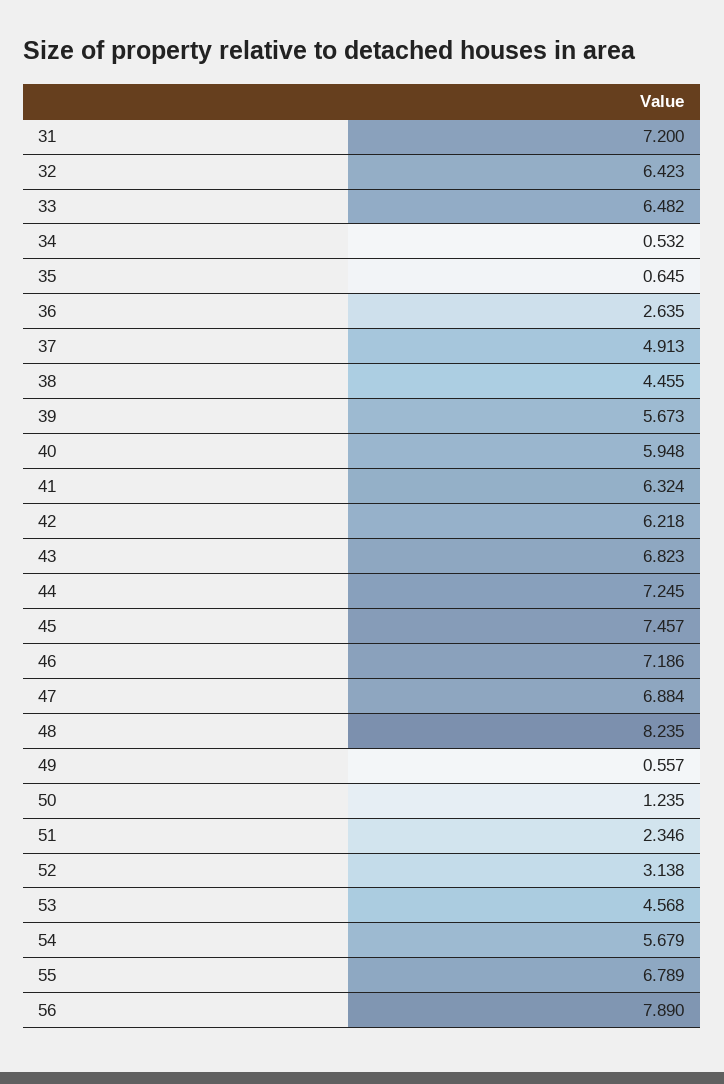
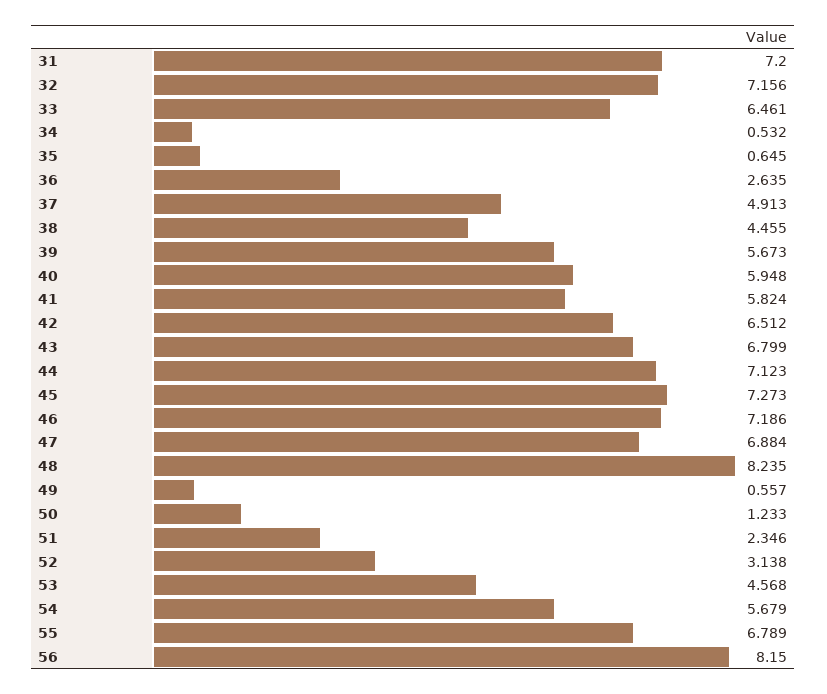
  {
    "31": 7.2,
-   "32": 6.423,
+   "32": 7.156,
-   "33": 6.482,
+   "33": 6.461,
    "34": 0.532,
    "35": 0.645,
    "36": 2.635,
    "37": 4.913,
    "38": 4.455,
    "39": 5.673,
    "40": 5.948,
-   "41": 6.324,
+   "41": 5.824,
-   "42": 6.218,
+   "42": 6.512,
-   "43": 6.823,
+   "43": 6.799,
-   "44": 7.245,
+   "44": 7.123,
-   "45": 7.457,
+   "45": 7.273,
    "46": 7.186,
    "47": 6.884,
    "48": 8.235,
    "49": 0.557,
-   "50": 1.235,
+   "50": 1.233,
    "51": 2.346,
    "52": 3.138,
    "53": 4.568,
    "54": 5.679,
    "55": 6.789,
-   "56": 7.89
+   "56": 8.15
  }

